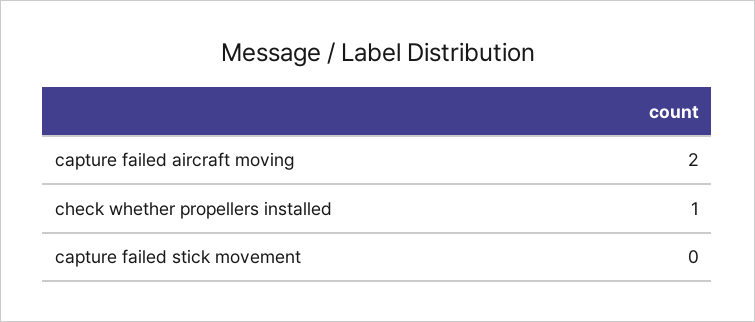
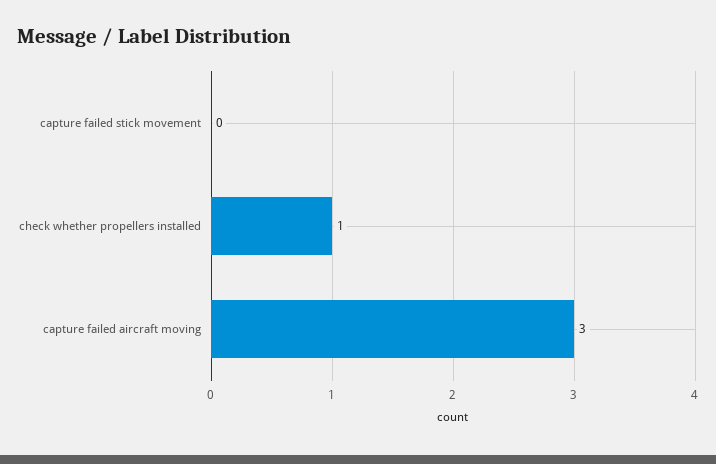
  {
-   "capture failed aircraft moving": 2,
+   "capture failed aircraft moving": 3,
    "check whether propellers installed": 1,
    "capture failed stick movement": 0
  }

